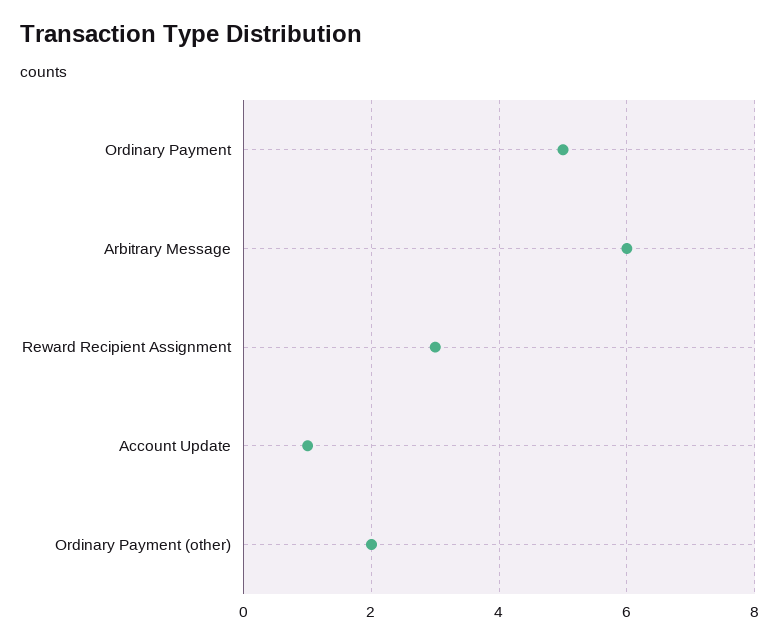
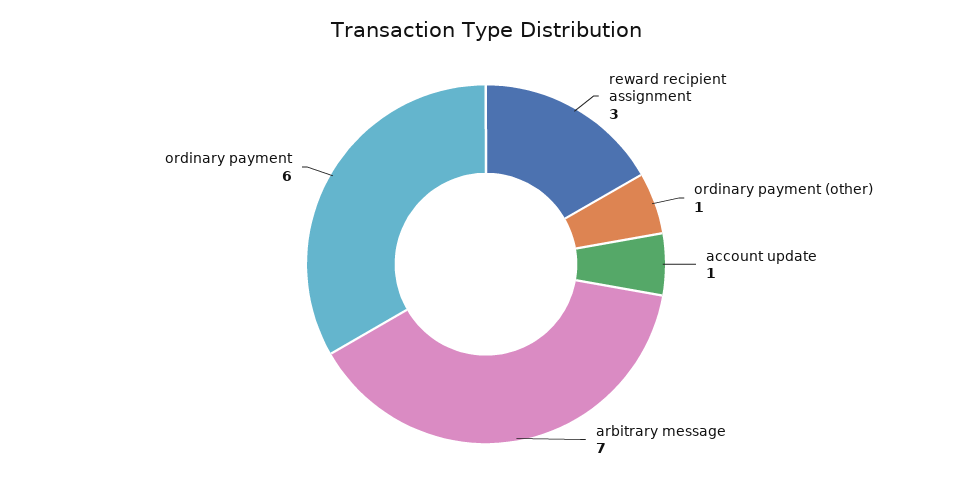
  {
-   "Ordinary Payment": 5,
+   "Ordinary Payment": 6,
-   "Arbitrary Message": 6,
+   "Arbitrary Message": 7,
    "Reward Recipient Assignment": 3,
    "Account Update": 1,
-   "Ordinary Payment (other)": 2
+   "Ordinary Payment (other)": 1
  }

